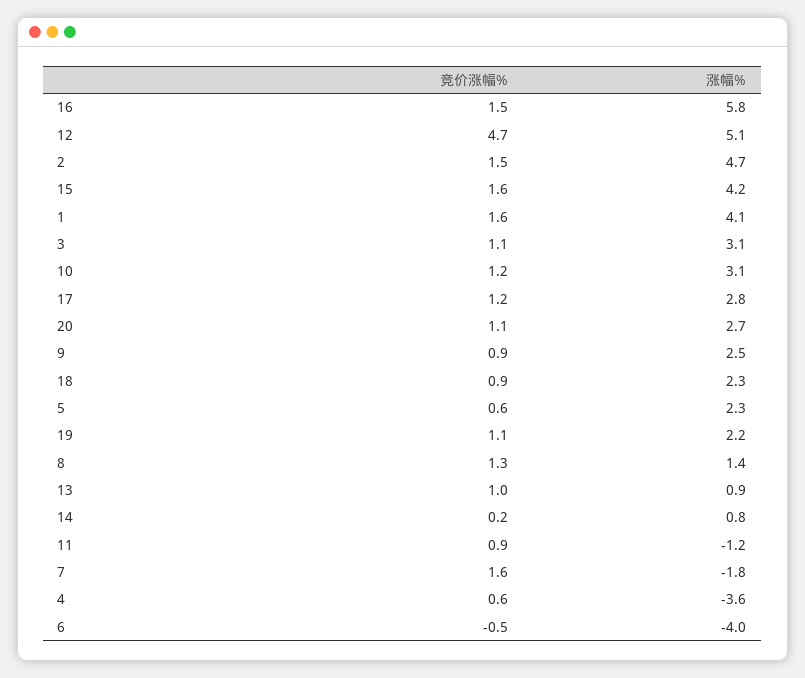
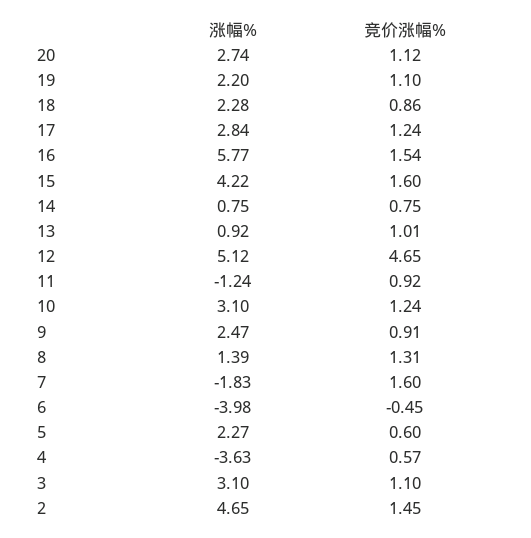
  {
    "竞价涨幅%": {
      "16": 1.54,
      "12": 4.65,
      "2": 1.45,
      "15": 1.6,
-     "1": 1.6,
      "3": 1.1,
      "10": 1.24,
      "17": 1.24,
      "20": 1.12,
      "9": 0.91,
      "18": 0.86,
      "5": 0.6,
      "19": 1.1,
      "8": 1.31,
      "13": 1.01,
-     "14": 0.2,
+     "14": 0.75,
      "11": 0.92,
      "7": 1.6,
      "4": 0.57,
      "6": -0.45
    },
    "涨幅%": {
      "16": 5.77,
      "12": 5.12,
      "2": 4.65,
      "15": 4.22,
-     "1": 4.1,
      "3": 3.1,
      "10": 3.1,
      "17": 2.84,
      "20": 2.74,
      "9": 2.47,
      "18": 2.28,
      "5": 2.27,
      "19": 2.2,
      "8": 1.39,
      "13": 0.92,
      "14": 0.75,
      "11": -1.24,
      "7": -1.83,
      "4": -3.63,
      "6": -3.98
    }
  }

